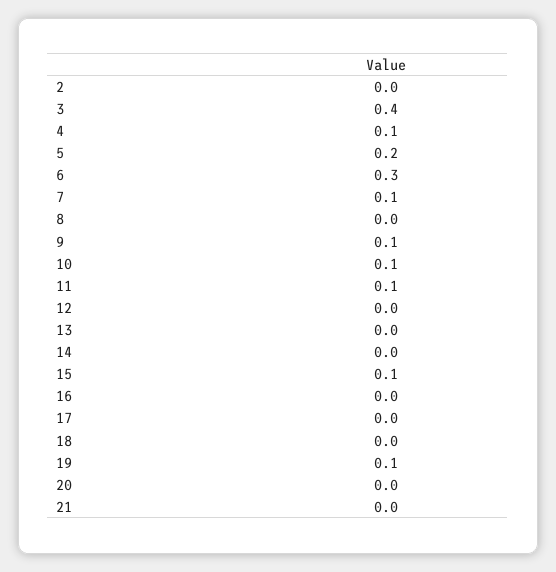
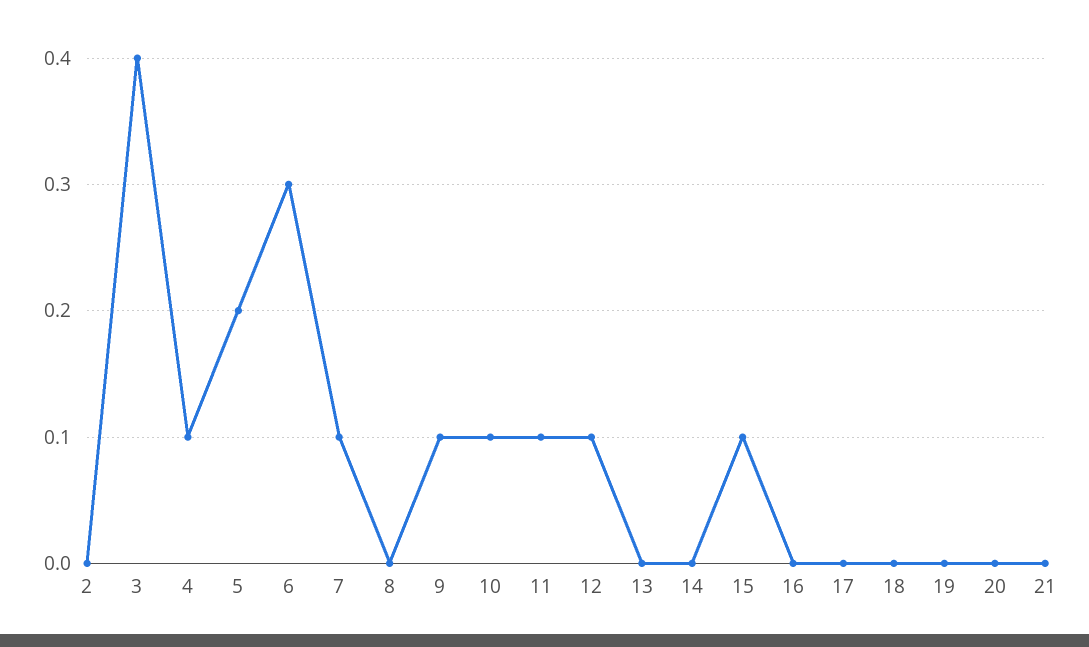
  {
    "2": 0,
    "3": 0.4,
    "4": 0.1,
    "5": 0.2,
    "6": 0.3,
    "7": 0.1,
    "8": 0,
    "9": 0.1,
    "10": 0.1,
    "11": 0.1,
-   "12": 0,
+   "12": 0.1,
    "13": 0,
    "14": 0,
    "15": 0.1,
    "16": 0,
    "17": 0,
    "18": 0,
-   "19": 0.1,
+   "19": 0,
    "20": 0,
    "21": 0
  }

